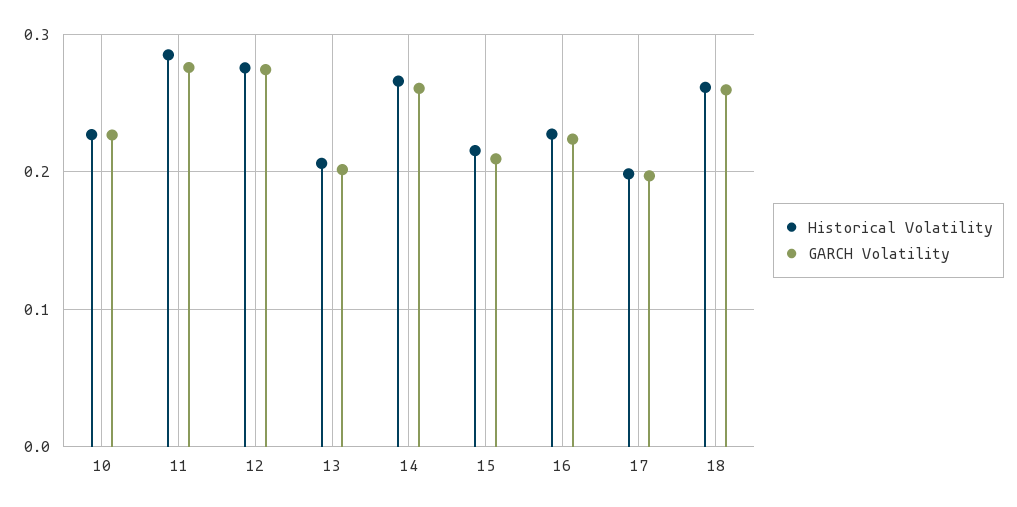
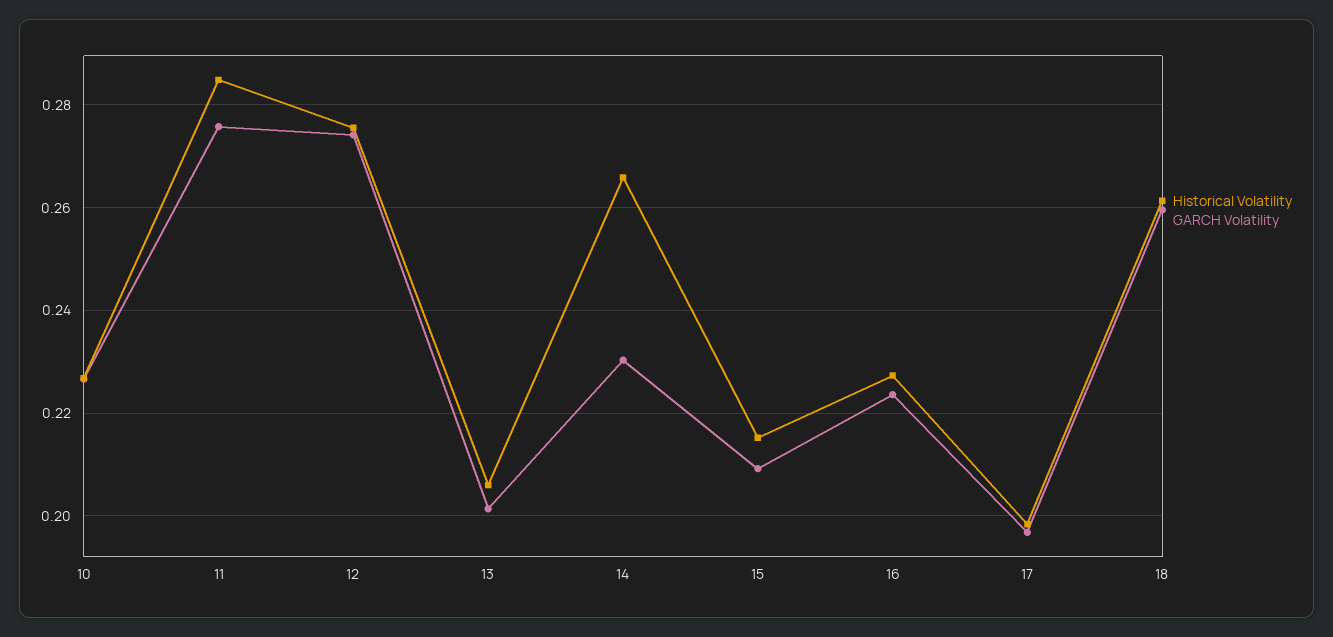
  {
    "Historical Volatility": {
      "10": 0.226,
      "11": 0.284,
      "12": 0.276,
      "13": 0.206,
      "14": 0.266,
      "15": 0.216,
      "16": 0.228,
      "17": 0.198,
      "18": 0.262
    },
    "GARCH Volatility": {
      "10": 0.226,
      "11": 0.276,
      "12": 0.274,
      "13": 0.202,
-     "14": 0.26,
+     "14": 0.23,
      "15": 0.21,
      "16": 0.224,
      "17": 0.196,
      "18": 0.26
    }
  }

